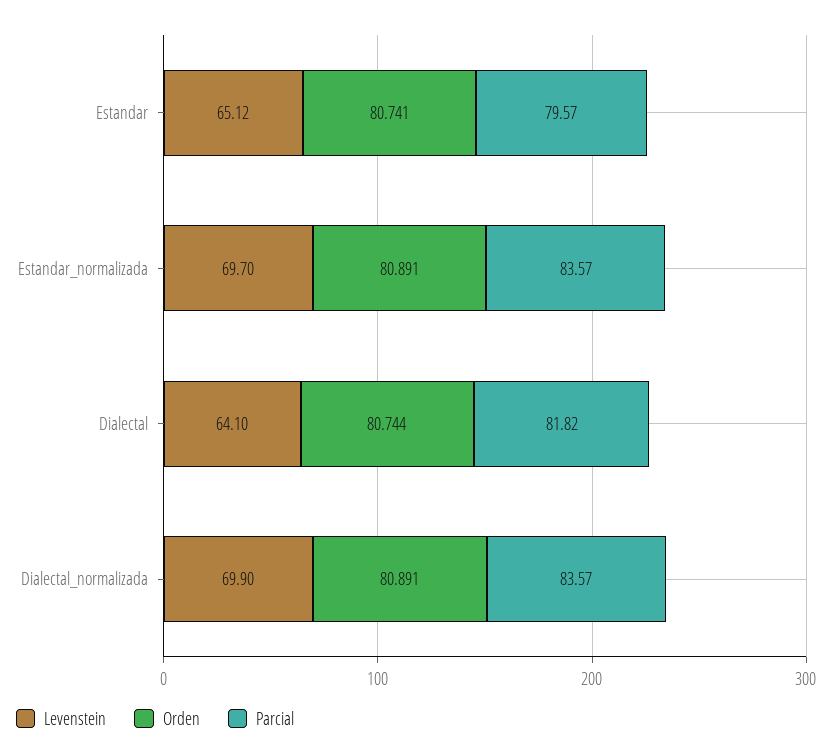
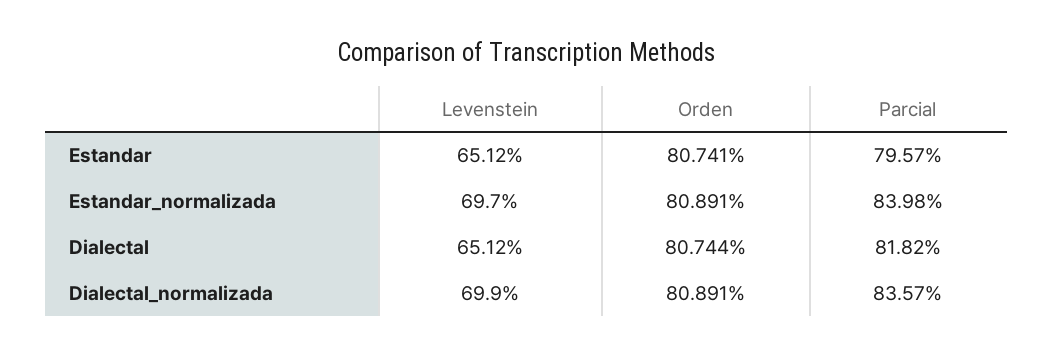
  {
    "Levenstein": {
      "Estandar": 65.12,
      "Estandar_normalizada": 69.7,
-     "Dialectal": 64.1,
+     "Dialectal": 65.12,
      "Dialectal_normalizada": 69.9
    },
    "Orden": {
      "Estandar": 80.741,
      "Estandar_normalizada": 80.891,
      "Dialectal": 80.744,
      "Dialectal_normalizada": 80.891
    },
    "Parcial": {
      "Estandar": 79.57,
-     "Estandar_normalizada": 83.57,
+     "Estandar_normalizada": 83.98,
      "Dialectal": 81.82,
      "Dialectal_normalizada": 83.57
    }
  }

